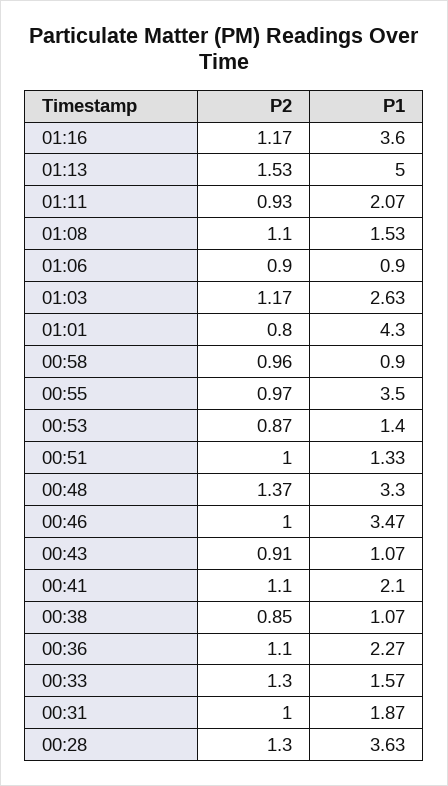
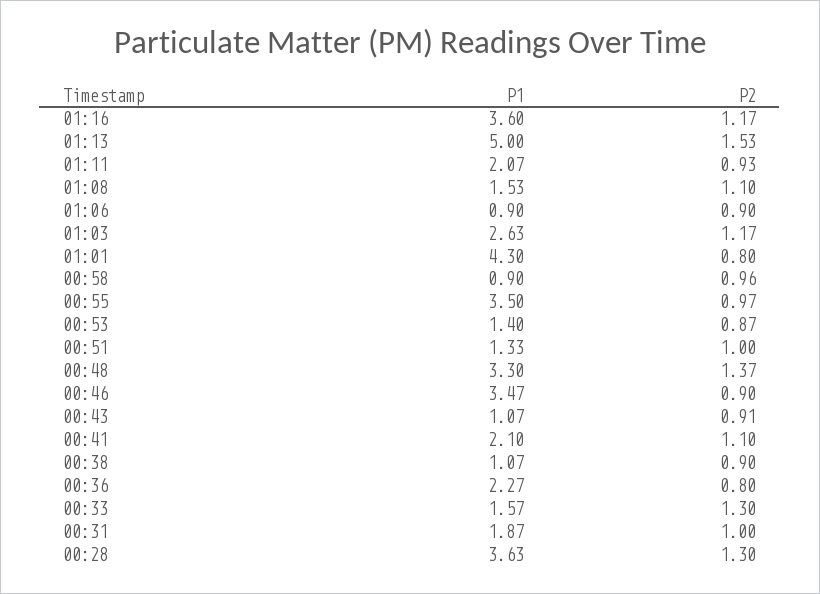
  {
    "P2": {
      "01:16": 1.17,
      "01:13": 1.53,
      "01:11": 0.93,
      "01:08": 1.1,
      "01:06": 0.9,
      "01:03": 1.17,
      "01:01": 0.8,
      "00:58": 0.96,
      "00:55": 0.97,
      "00:53": 0.87,
      "00:51": 1,
      "00:48": 1.37,
-     "00:46": 1,
+     "00:46": 0.9,
      "00:43": 0.91,
      "00:41": 1.1,
-     "00:38": 0.85,
+     "00:38": 0.9,
-     "00:36": 1.1,
+     "00:36": 0.8,
      "00:33": 1.3,
      "00:31": 1,
      "00:28": 1.3
    },
    "P1": {
      "01:16": 3.6,
      "01:13": 5,
      "01:11": 2.07,
      "01:08": 1.53,
      "01:06": 0.9,
      "01:03": 2.63,
      "01:01": 4.3,
      "00:58": 0.9,
      "00:55": 3.5,
      "00:53": 1.4,
      "00:51": 1.33,
      "00:48": 3.3,
      "00:46": 3.47,
      "00:43": 1.07,
      "00:41": 2.1,
      "00:38": 1.07,
      "00:36": 2.27,
      "00:33": 1.57,
      "00:31": 1.87,
      "00:28": 3.63
    }
  }

